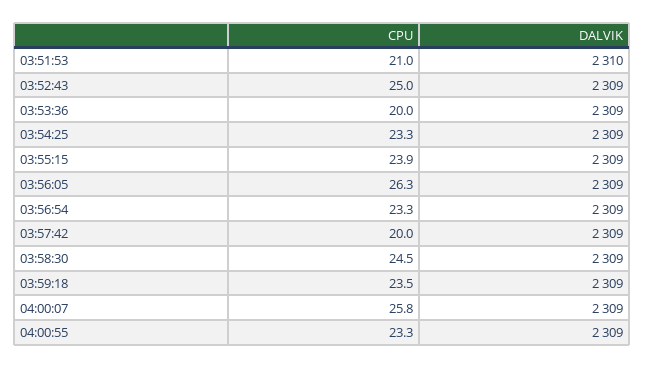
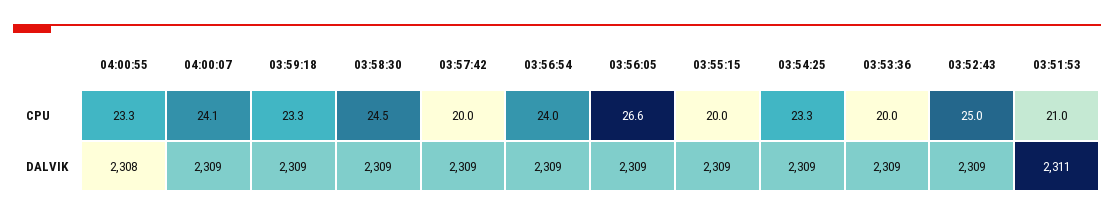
  {
    "CPU": {
      "03:51:53": 21,
      "03:52:43": 25,
      "03:53:36": 20,
      "03:54:25": 23.3,
-     "03:55:15": 23.9,
+     "03:55:15": 20,
-     "03:56:05": 26.3,
+     "03:56:05": 26.6,
-     "03:56:54": 23.3,
+     "03:56:54": 24,
      "03:57:42": 20,
      "03:58:30": 24.5,
-     "03:59:18": 23.5,
+     "03:59:18": 23.3,
-     "04:00:07": 25.8,
+     "04:00:07": 24.1,
      "04:00:55": 23.3
    },
    "DALVIK": {
-     "03:51:53": 2310,
+     "03:51:53": 2311,
      "03:52:43": 2309,
      "03:53:36": 2309,
      "03:54:25": 2309,
      "03:55:15": 2309,
      "03:56:05": 2309,
      "03:56:54": 2309,
      "03:57:42": 2309,
      "03:58:30": 2309,
      "03:59:18": 2309,
      "04:00:07": 2309,
-     "04:00:55": 2309
+     "04:00:55": 2308
    }
  }

